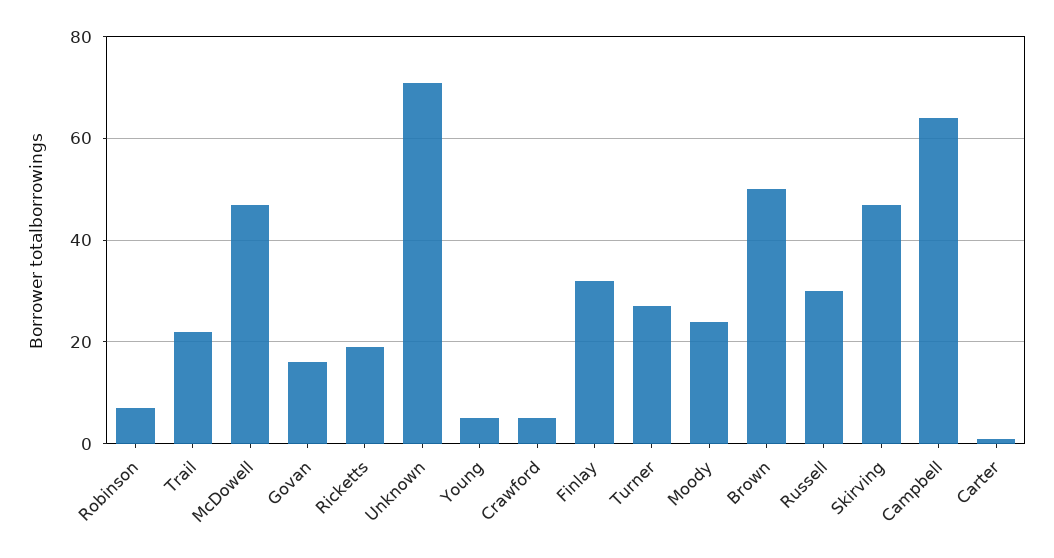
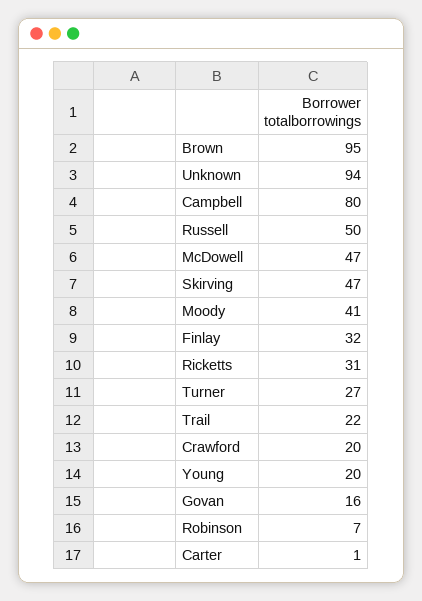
  {
    "Robinson": 7,
    "Trail": 22,
    "McDowell": 47,
    "Govan": 16,
-   "Ricketts": 20,
+   "Ricketts": 31,
-   "Unknown": 70,
+   "Unknown": 94,
-   "Young": 5,
+   "Young": 20,
-   "Crawford": 5,
+   "Crawford": 20,
    "Finlay": 32,
    "Turner": 27,
-   "Moody": 25,
+   "Moody": 41,
-   "Brown": 50,
+   "Brown": 95,
-   "Russell": 30,
+   "Russell": 50,
    "Skirving": 47,
-   "Campbell": 65,
+   "Campbell": 80,
    "Carter": 1
  }

